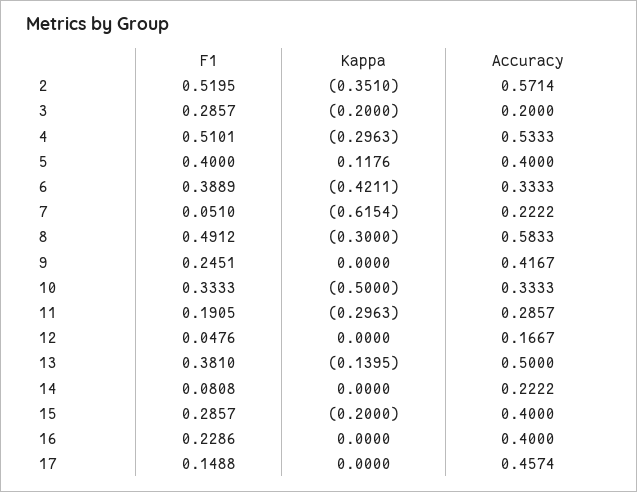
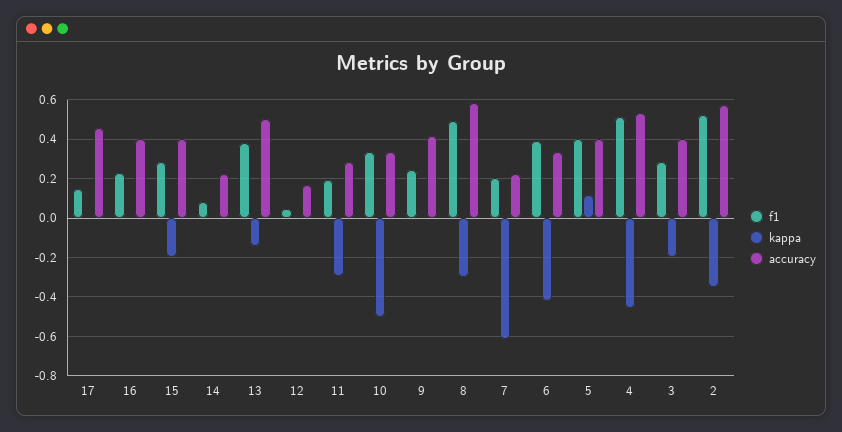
  {
    "F1": {
      "2": 0.5195,
      "3": 0.2857,
      "4": 0.5101,
      "5": 0.4,
      "6": 0.3889,
-     "7": 0.051,
+     "7": 0.2,
      "8": 0.4912,
      "9": 0.2451,
      "10": 0.3333,
      "11": 0.1905,
      "12": 0.0476,
      "13": 0.381,
      "14": 0.0808,
      "15": 0.2857,
      "16": 0.2286,
      "17": 0.1488
    },
    "Kappa": {
      "2": -0.351,
      "3": -0.2,
-     "4": -0.2963,
+     "4": -0.45,
      "5": 0.1176,
      "6": -0.4211,
      "7": -0.6154,
      "8": -0.3,
      "9": 0,
      "10": -0.5,
      "11": -0.2963,
      "12": 0,
      "13": -0.1395,
      "14": 0,
      "15": -0.2,
      "16": 0,
      "17": 0
    },
    "Accuracy": {
      "2": 0.5714,
-     "3": 0.2,
+     "3": 0.4,
      "4": 0.5333,
      "5": 0.4,
      "6": 0.3333,
      "7": 0.2222,
      "8": 0.5833,
      "9": 0.4167,
      "10": 0.3333,
      "11": 0.2857,
      "12": 0.1667,
      "13": 0.5,
      "14": 0.2222,
      "15": 0.4,
      "16": 0.4,
      "17": 0.4574
    }
  }

